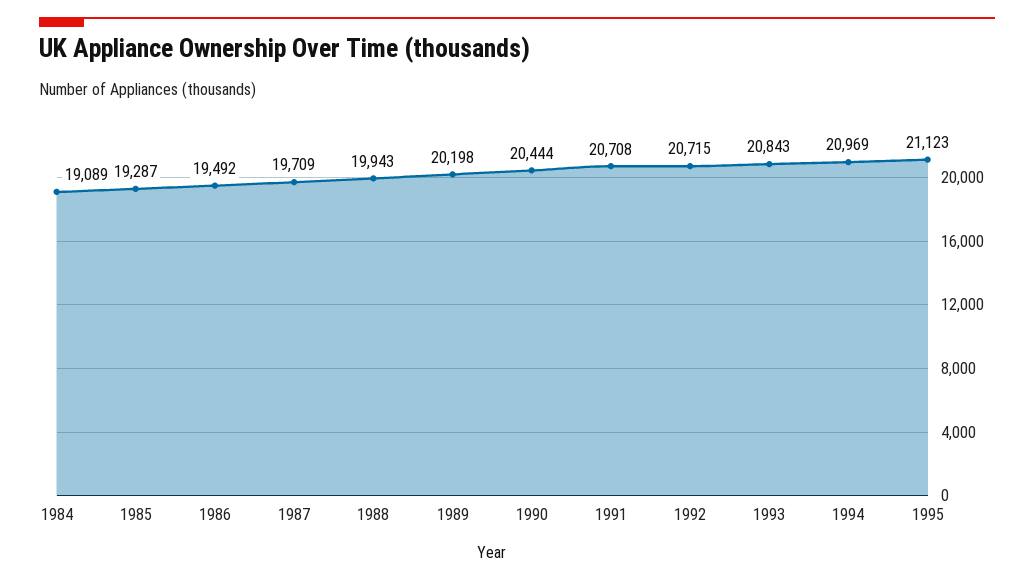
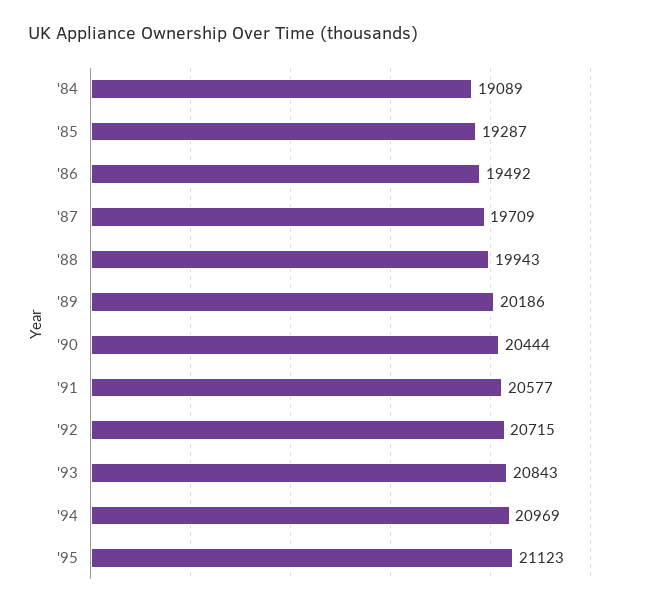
  {
    "1984": 19089,
    "1985": 19287,
    "1986": 19492,
    "1987": 19709,
    "1988": 19943,
-   "1989": 20198,
+   "1989": 20186,
    "1990": 20444,
-   "1991": 20708,
+   "1991": 20577,
    "1992": 20715,
    "1993": 20843,
    "1994": 20969,
    "1995": 21123
  }

